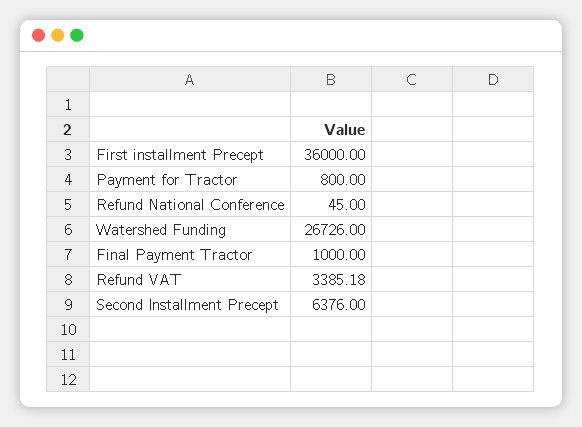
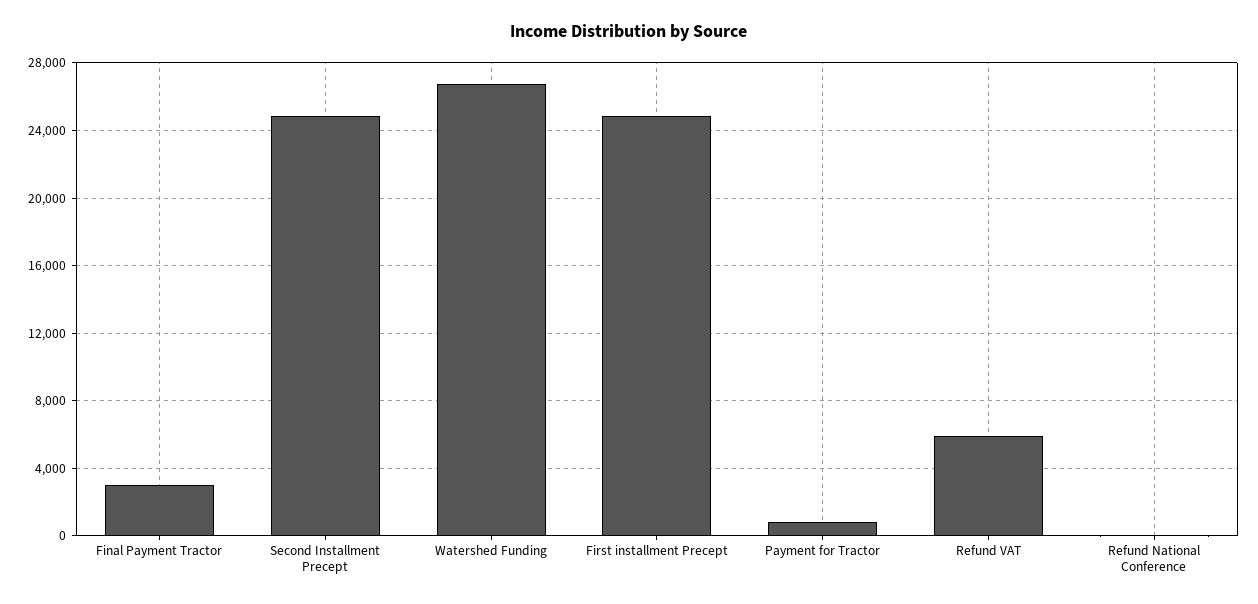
  {
-   "First installment Precept": 36000,
+   "First installment Precept": 25000,
    "Payment for Tractor": 800,
    "Refund National Conference": 45,
    "Watershed Funding": 26726,
-   "Final Payment Tractor": 1000,
+   "Final Payment Tractor": 3000,
-   "Refund VAT": 3385.18,
+   "Refund VAT": 6000,
-   "Second Installment Precept": 6376
+   "Second Installment Precept": 25000
  }

